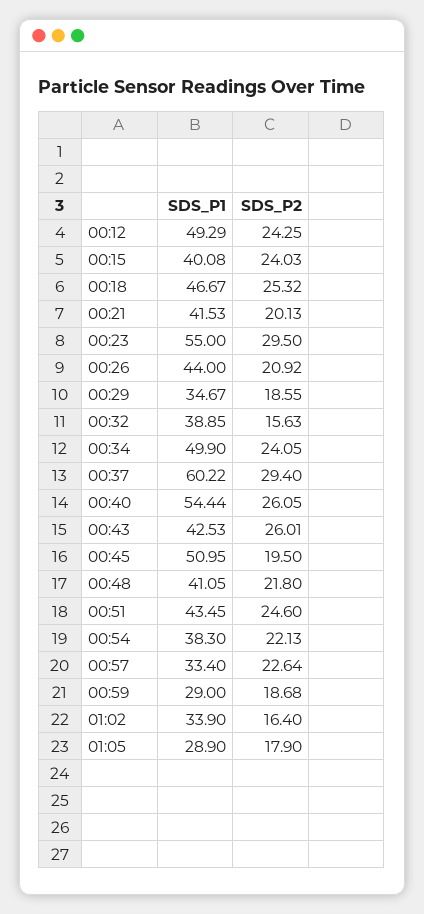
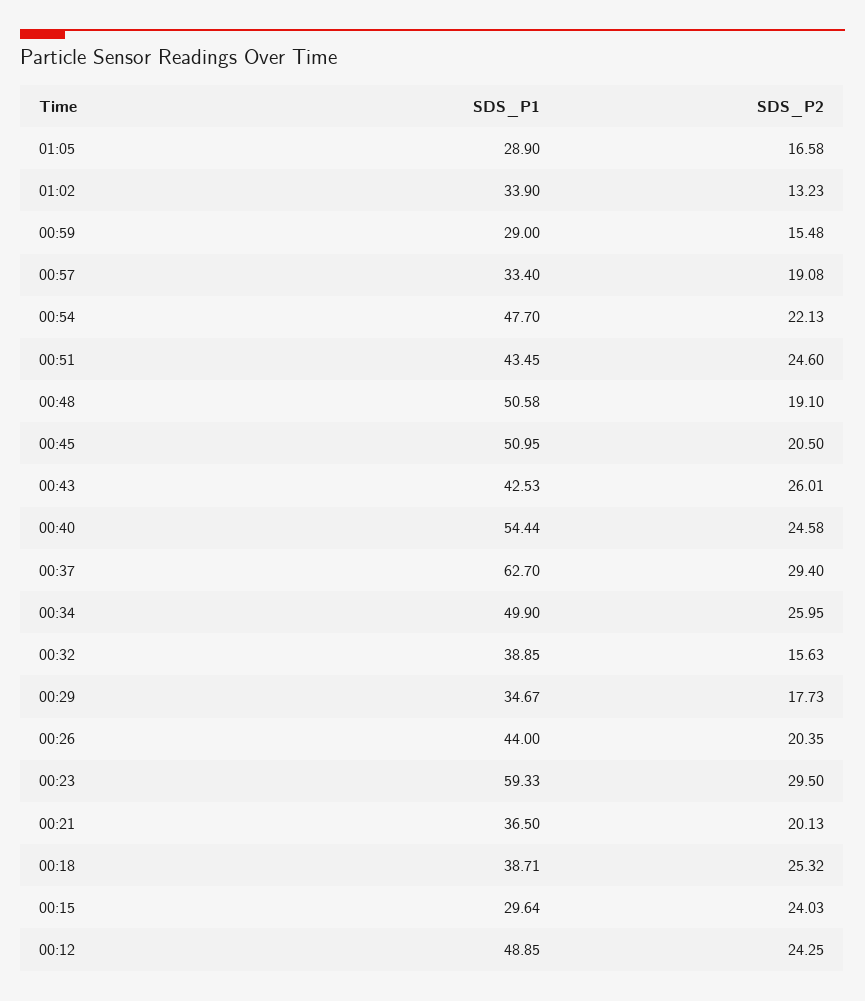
  {
    "SDS_P1": {
-     "00:12": 49.29,
+     "00:12": 48.85,
-     "00:15": 40.08,
+     "00:15": 29.64,
-     "00:18": 46.67,
+     "00:18": 38.71,
-     "00:21": 41.53,
+     "00:21": 36.5,
-     "00:23": 55,
+     "00:23": 59.33,
      "00:26": 44,
      "00:29": 34.67,
      "00:32": 38.85,
      "00:34": 49.9,
-     "00:37": 60.22,
+     "00:37": 62.7,
      "00:40": 54.44,
      "00:43": 42.53,
      "00:45": 50.95,
-     "00:48": 41.05,
+     "00:48": 50.58,
      "00:51": 43.45,
-     "00:54": 38.3,
+     "00:54": 47.7,
      "00:57": 33.4,
      "00:59": 29,
      "01:02": 33.9,
      "01:05": 28.9
    },
    "SDS_P2": {
      "00:12": 24.25,
      "00:15": 24.03,
      "00:18": 25.32,
      "00:21": 20.13,
      "00:23": 29.5,
-     "00:26": 20.92,
+     "00:26": 20.35,
-     "00:29": 18.55,
+     "00:29": 17.73,
      "00:32": 15.63,
-     "00:34": 24.05,
+     "00:34": 25.95,
      "00:37": 29.4,
-     "00:40": 26.05,
+     "00:40": 24.58,
      "00:43": 26.01,
-     "00:45": 19.5,
+     "00:45": 20.5,
-     "00:48": 21.8,
+     "00:48": 19.1,
      "00:51": 24.6,
      "00:54": 22.13,
-     "00:57": 22.64,
+     "00:57": 19.08,
-     "00:59": 18.68,
+     "00:59": 15.48,
-     "01:02": 16.4,
+     "01:02": 13.23,
-     "01:05": 17.9
+     "01:05": 16.58
    }
  }

